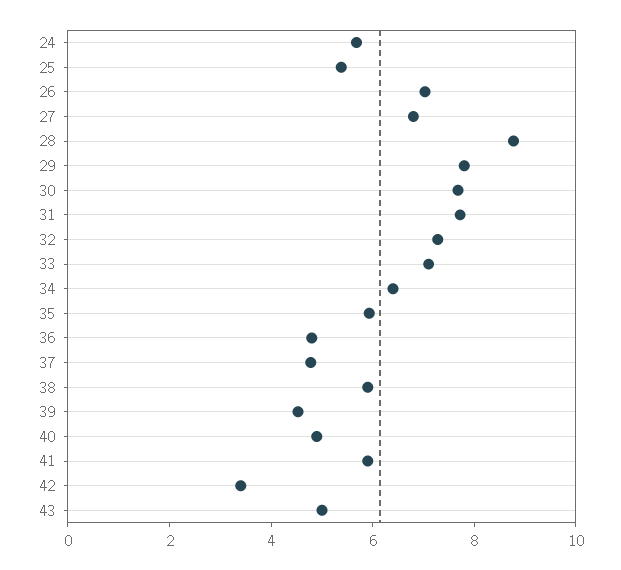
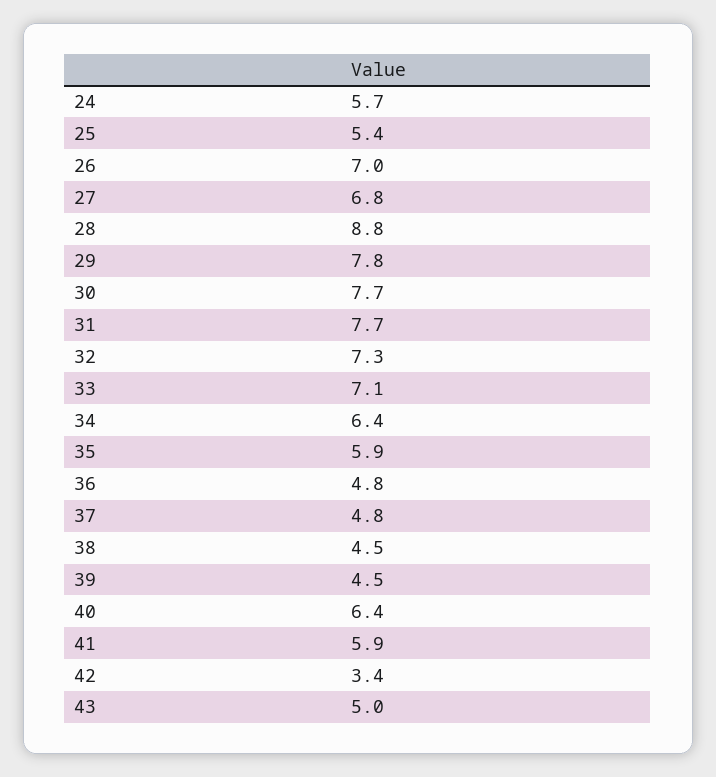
  {
    "24": 5.7,
    "25": 5.4,
    "26": 7,
    "27": 6.8,
    "28": 8.8,
    "29": 7.8,
    "30": 7.7,
    "31": 7.7,
    "32": 7.3,
    "33": 7.1,
    "34": 6.4,
    "35": 5.9,
    "36": 4.8,
    "37": 4.8,
-   "38": 6,
+   "38": 4.5,
    "39": 4.5,
-   "40": 5,
+   "40": 6.4,
    "41": 5.9,
    "42": 3.4,
    "43": 5
  }

